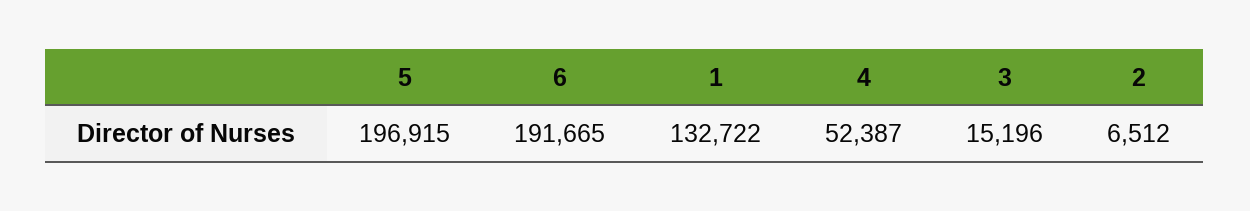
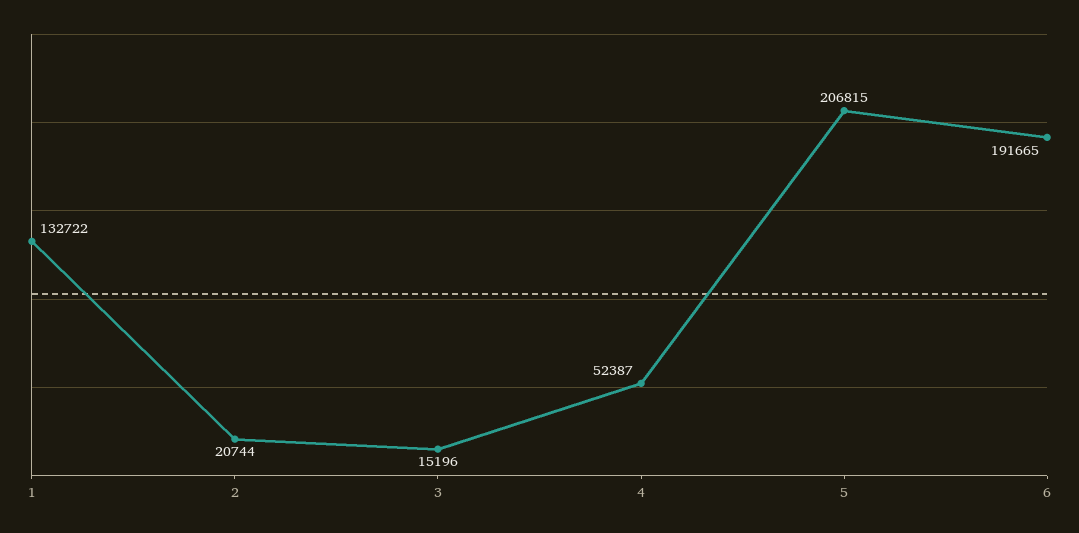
  {
-   "5": 196915,
+   "5": 206815,
    "6": 191665,
    "1": 132722,
    "4": 52387,
    "3": 15196,
-   "2": 6512
+   "2": 20744
  }

